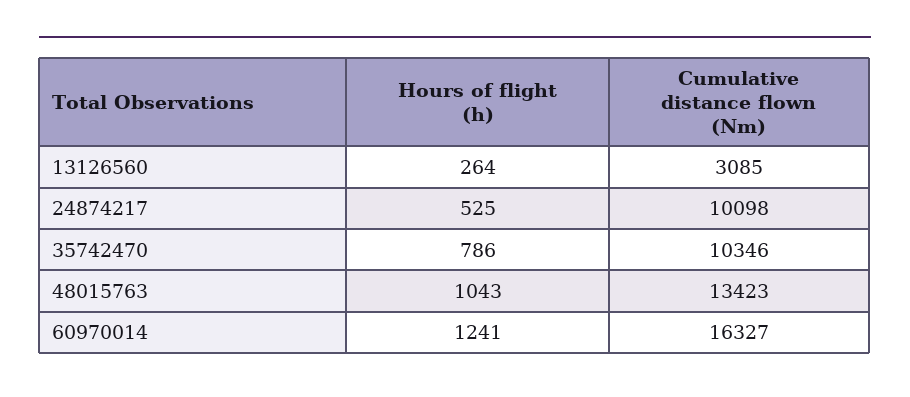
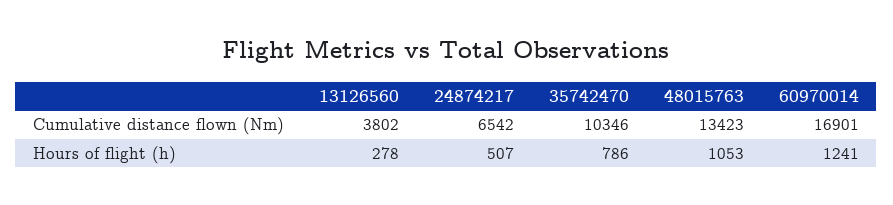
  {
    "Hours of flight (h)": {
-     "13126560": 264,
+     "13126560": 278,
-     "24874217": 525,
+     "24874217": 507,
      "35742470": 786,
-     "48015763": 1043,
+     "48015763": 1053,
      "60970014": 1241
    },
    "Cumulative distance flown (Nm)": {
-     "13126560": 3085,
+     "13126560": 3802,
-     "24874217": 10098,
+     "24874217": 6542,
      "35742470": 10346,
      "48015763": 13423,
-     "60970014": 16327
+     "60970014": 16901
    }
  }

